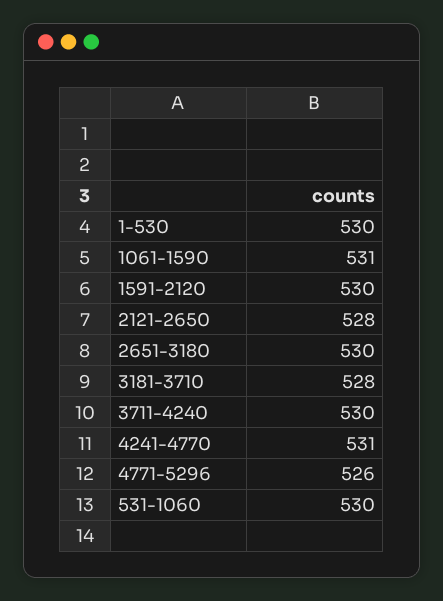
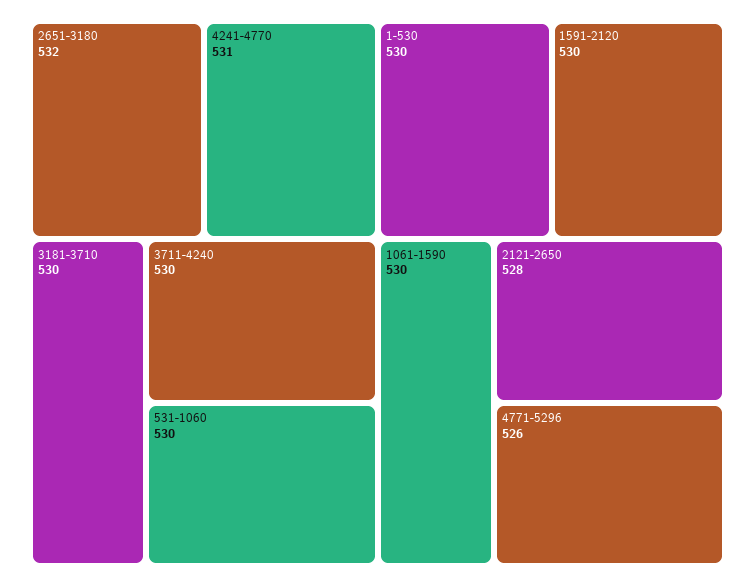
  {
    "1-530": 530,
-   "1061-1590": 531,
+   "1061-1590": 530,
    "1591-2120": 530,
    "2121-2650": 528,
-   "2651-3180": 530,
+   "2651-3180": 532,
-   "3181-3710": 528,
+   "3181-3710": 530,
    "3711-4240": 530,
    "4241-4770": 531,
    "4771-5296": 526,
    "531-1060": 530
  }

